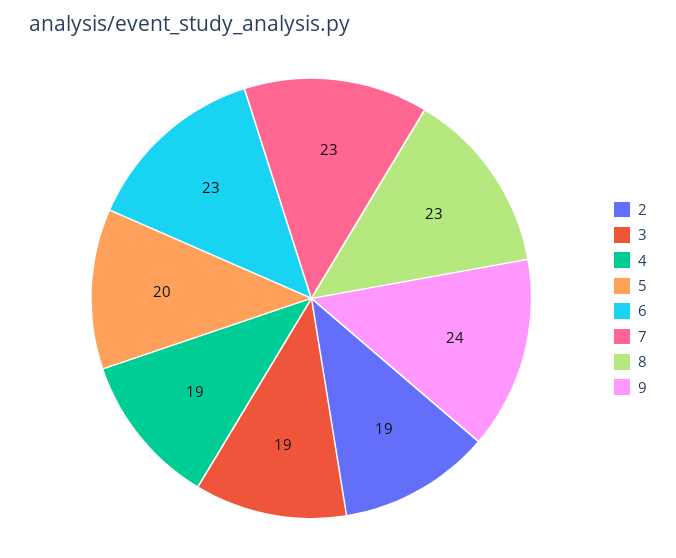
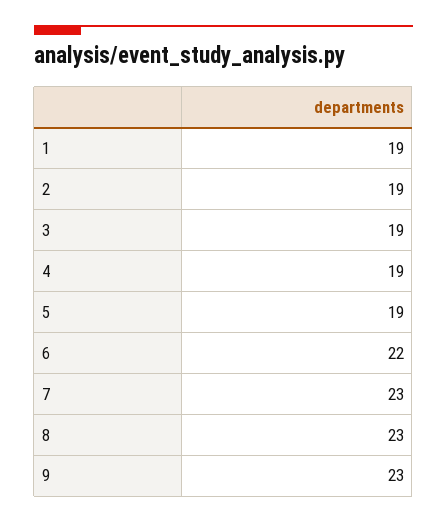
  {
    "2": 19,
    "3": 19,
    "4": 19,
-   "5": 20,
+   "5": 19,
-   "6": 23,
+   "6": 22,
    "7": 23,
    "8": 23,
-   "9": 24
+   "9": 23,
+   "1": 19
  }

